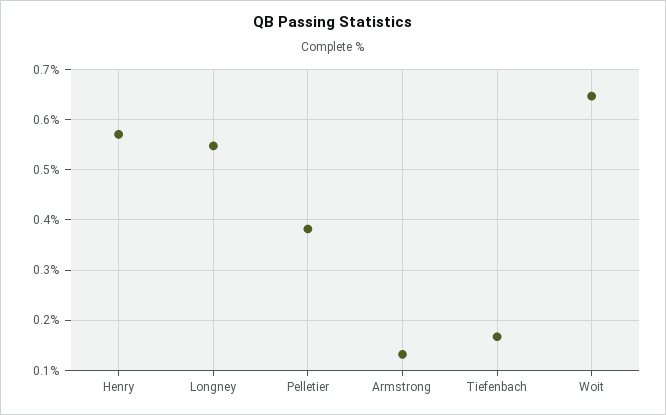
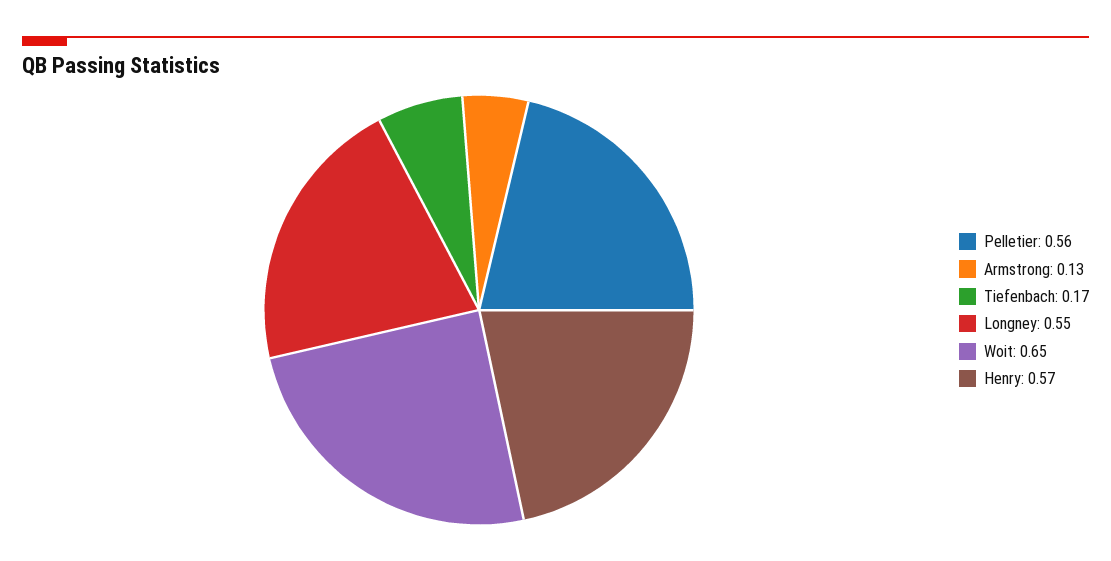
  {
    "Henry": 0.57,
    "Longney": 0.55,
-   "Pelletier": 0.38,
+   "Pelletier": 0.56,
    "Armstrong": 0.13,
    "Tiefenbach": 0.17,
    "Woit": 0.65
  }

